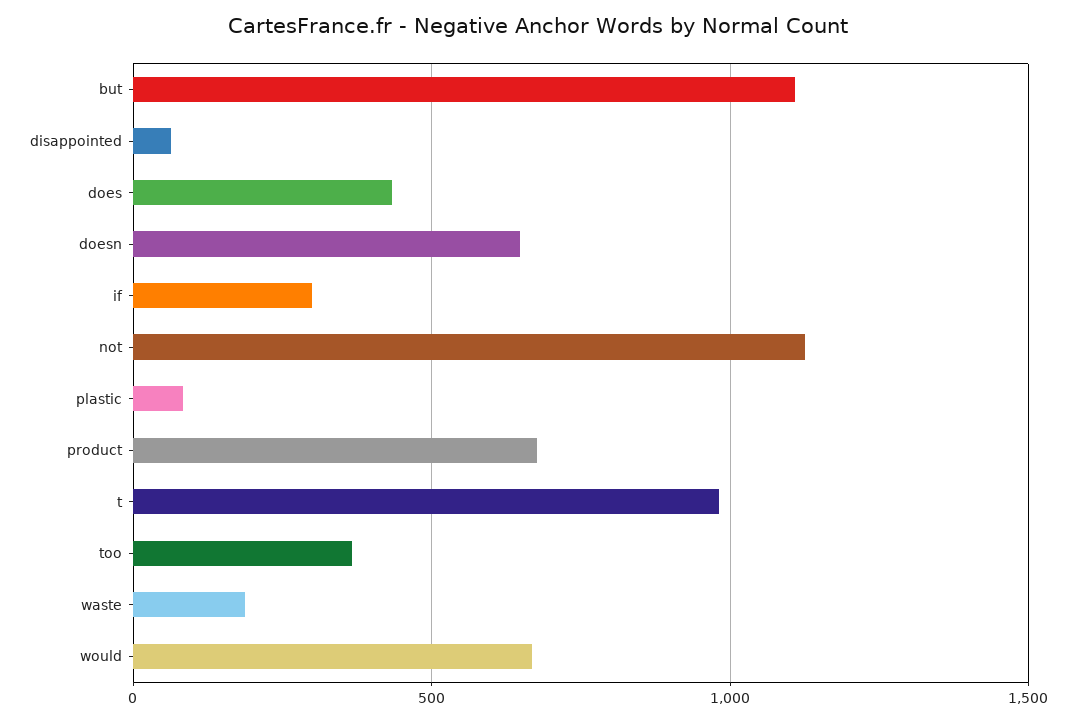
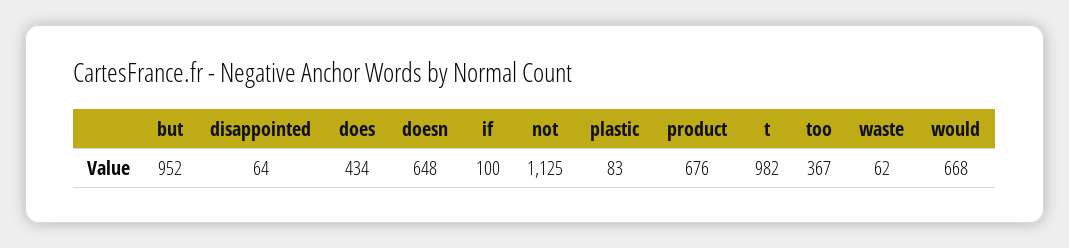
  {
-   "but": 1100,
+   "but": 952,
    "disappointed": 64,
    "does": 434,
    "doesn": 648,
-   "if": 300,
+   "if": 100,
    "not": 1125,
    "plastic": 83,
    "product": 676,
    "t": 982,
    "too": 367,
-   "waste": 200,
+   "waste": 62,
    "would": 668
  }

